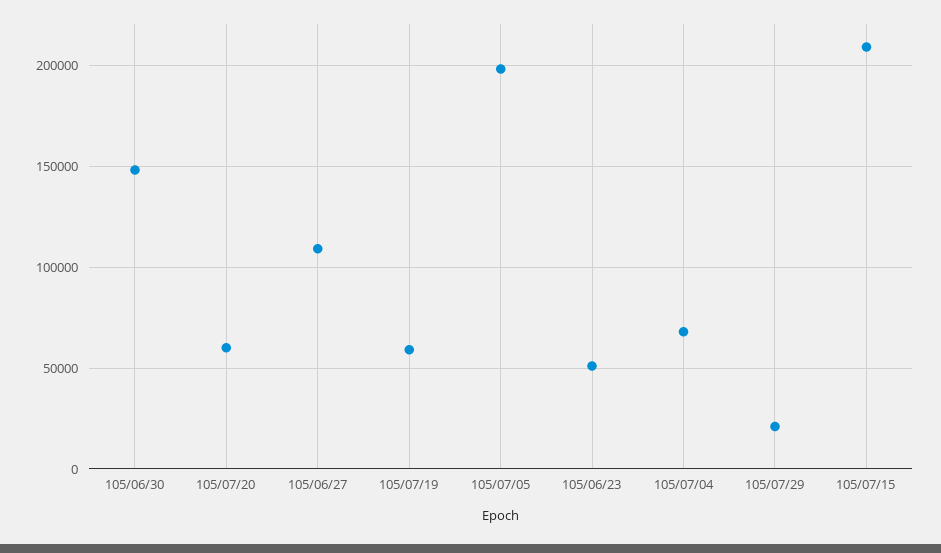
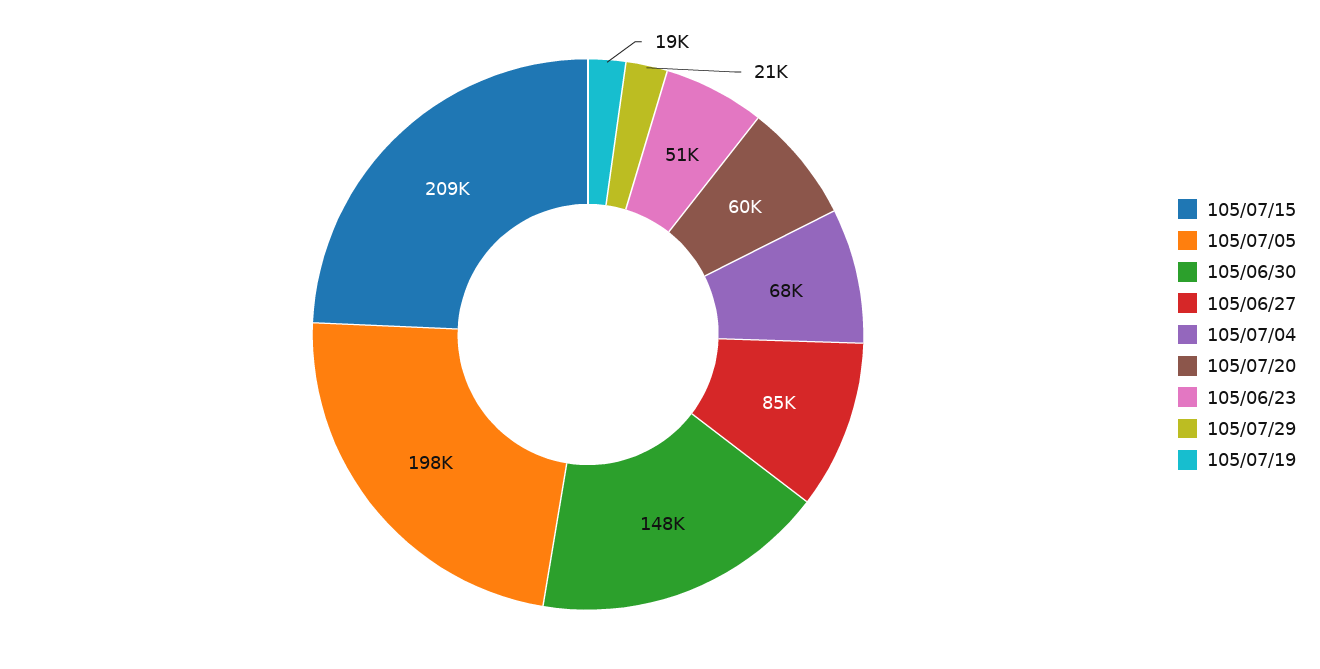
  {
    "105/06/30": 148000,
    "105/07/20": 60000,
-   "105/06/27": 110000,
+   "105/06/27": 85000,
-   "105/07/19": 60000,
+   "105/07/19": 19000,
    "105/07/05": 198000,
    "105/06/23": 51000,
    "105/07/04": 68000,
    "105/07/29": 21000,
    "105/07/15": 209000
  }

